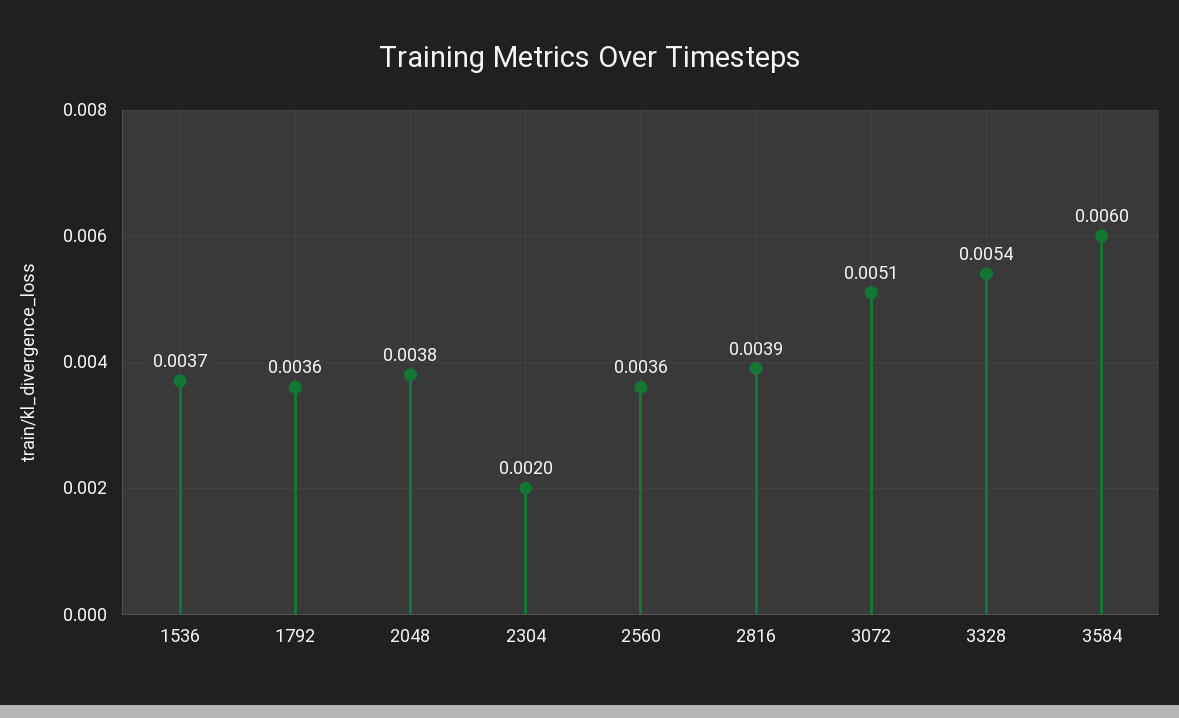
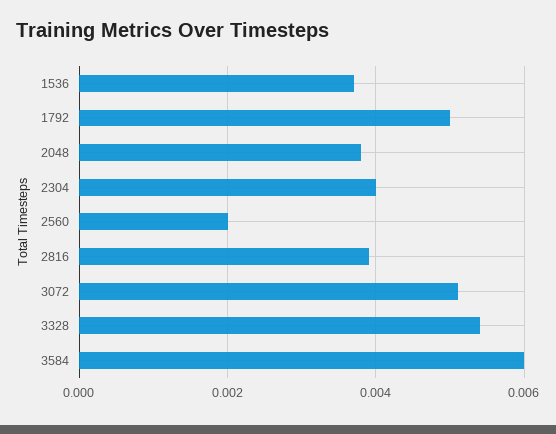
  {
    "1536": 0.0037,
-   "1792": 0.0036,
+   "1792": 0.005,
    "2048": 0.0038,
-   "2304": 0.002,
+   "2304": 0.004,
-   "2560": 0.0036,
+   "2560": 0.002,
    "2816": 0.0039,
    "3072": 0.0051,
    "3328": 0.0054,
    "3584": 0.006
  }

